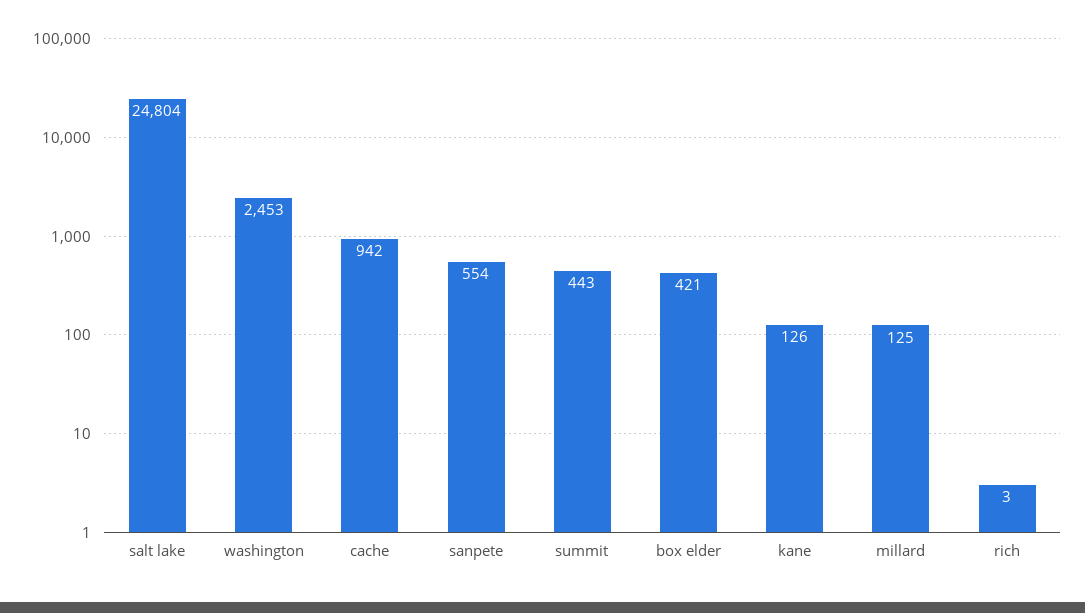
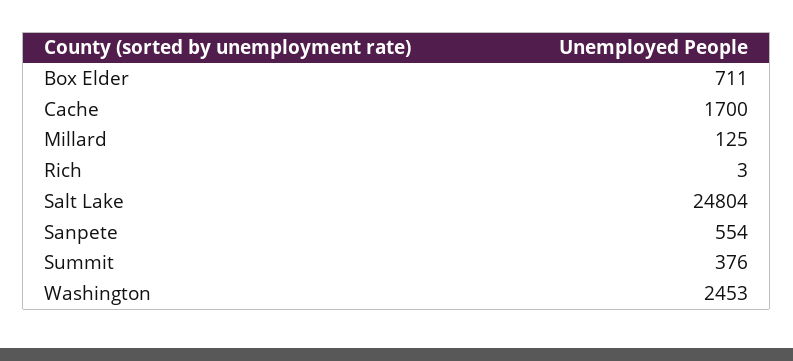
  {
    "salt lake": 24804,
    "washington": 2453,
-   "cache": 942,
+   "cache": 1700,
    "sanpete": 554,
-   "summit": 443,
+   "summit": 376,
-   "box elder": 421,
+   "box elder": 711,
-   "kane": 126,
    "millard": 125,
    "rich": 3
  }

